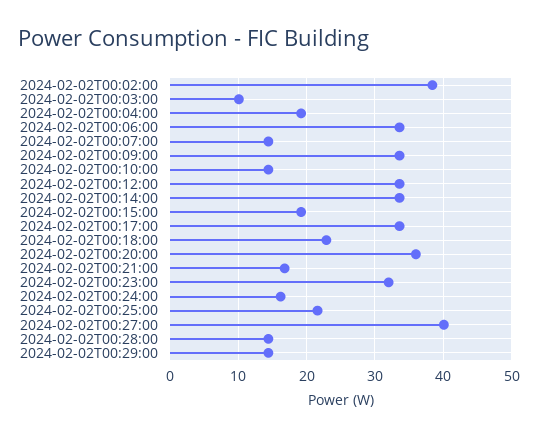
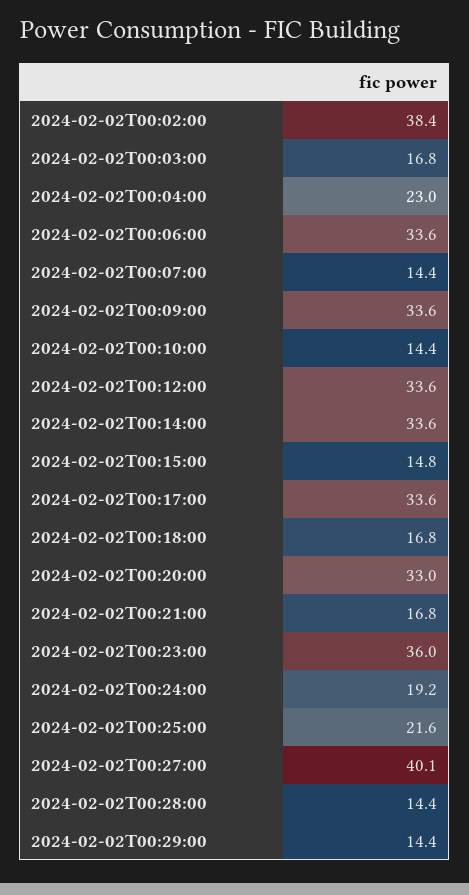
  {
    "2024-02-02T00:02:00": 38.4,
-   "2024-02-02T00:03:00": 10,
+   "2024-02-02T00:03:00": 16.8,
-   "2024-02-02T00:04:00": 19,
+   "2024-02-02T00:04:00": 23,
    "2024-02-02T00:06:00": 33.6,
    "2024-02-02T00:07:00": 14.4,
    "2024-02-02T00:09:00": 33.6,
    "2024-02-02T00:10:00": 14.4,
    "2024-02-02T00:12:00": 33.6,
    "2024-02-02T00:14:00": 33.6,
-   "2024-02-02T00:15:00": 19,
+   "2024-02-02T00:15:00": 14.8,
    "2024-02-02T00:17:00": 33.6,
-   "2024-02-02T00:18:00": 23,
+   "2024-02-02T00:18:00": 16.8,
-   "2024-02-02T00:20:00": 36,
+   "2024-02-02T00:20:00": 33,
    "2024-02-02T00:21:00": 16.8,
-   "2024-02-02T00:23:00": 32,
+   "2024-02-02T00:23:00": 36,
-   "2024-02-02T00:24:00": 16,
+   "2024-02-02T00:24:00": 19.2,
    "2024-02-02T00:25:00": 21.6,
    "2024-02-02T00:27:00": 40.1,
    "2024-02-02T00:28:00": 14.4,
    "2024-02-02T00:29:00": 14.4
  }

